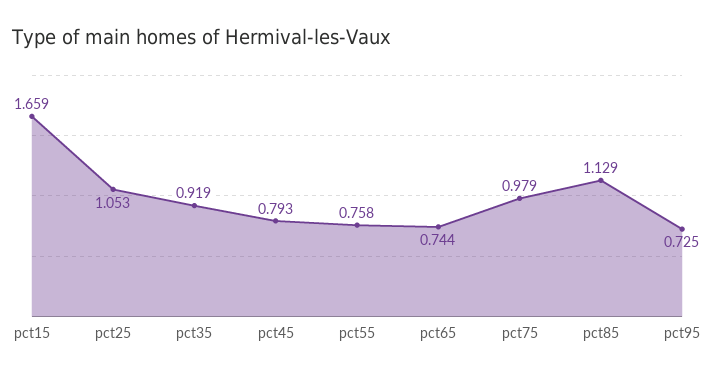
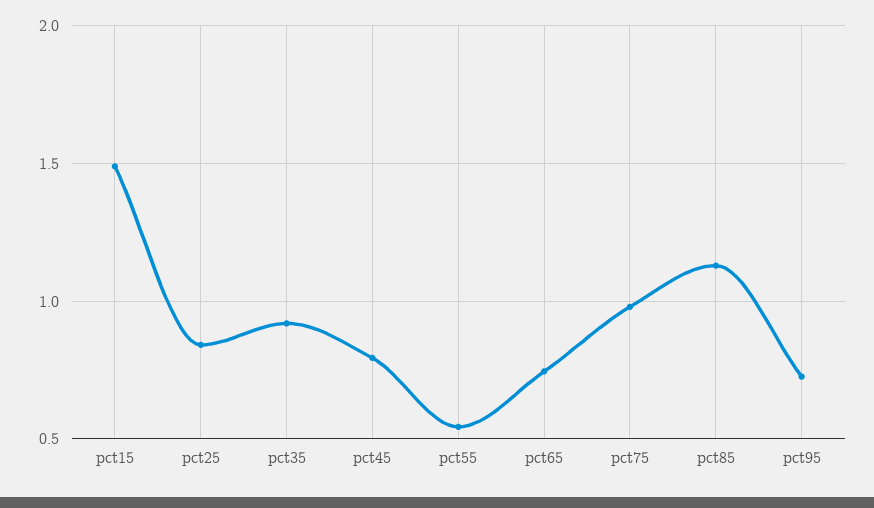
  {
-   "pct15": 1.659,
+   "pct15": 1.5,
-   "pct25": 1.053,
+   "pct25": 0.85,
    "pct35": 0.919,
    "pct45": 0.793,
-   "pct55": 0.758,
+   "pct55": 0.55,
    "pct65": 0.744,
    "pct75": 0.979,
    "pct85": 1.129,
    "pct95": 0.725
  }

